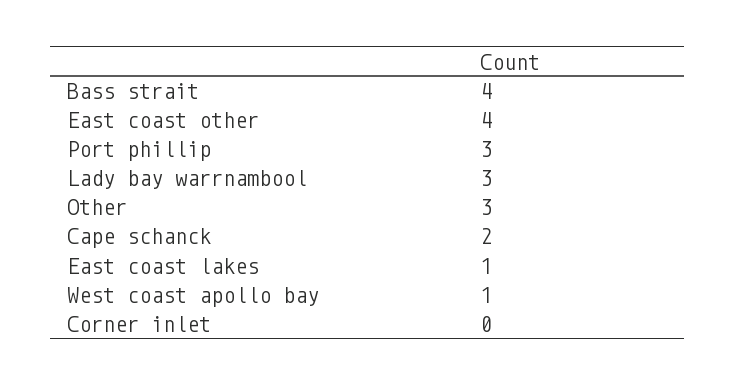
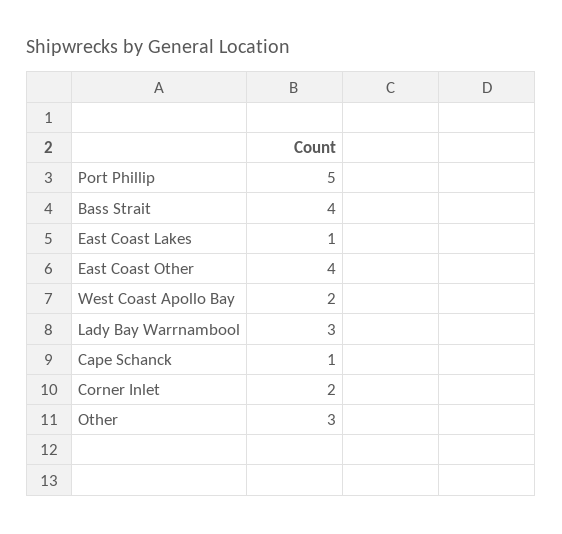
  {
    "Bass strait": 4,
    "East coast other": 4,
-   "Port phillip": 3,
+   "Port phillip": 5,
    "Lady bay warrnambool": 3,
    "Other": 3,
-   "Cape schanck": 2,
+   "Cape schanck": 1,
    "East coast lakes": 1,
-   "West coast apollo bay": 1,
+   "West coast apollo bay": 2,
-   "Corner inlet": 0
+   "Corner inlet": 2
  }

